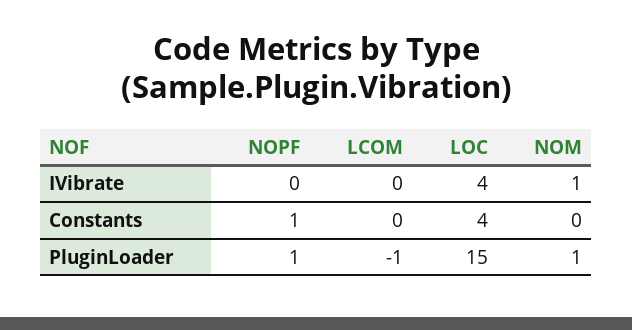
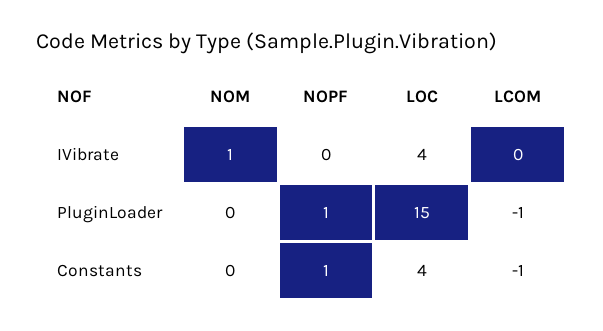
  {
    "NOPF": {
      "IVibrate": 0,
      "Constants": 1,
      "PluginLoader": 1
    },
    "LCOM": {
      "IVibrate": 0,
-     "Constants": 0,
+     "Constants": -1,
      "PluginLoader": -1
    },
    "LOC": {
      "IVibrate": 4,
      "Constants": 4,
      "PluginLoader": 15
    },
    "NOM": {
      "IVibrate": 1,
      "Constants": 0,
-     "PluginLoader": 1
+     "PluginLoader": 0
    }
  }

